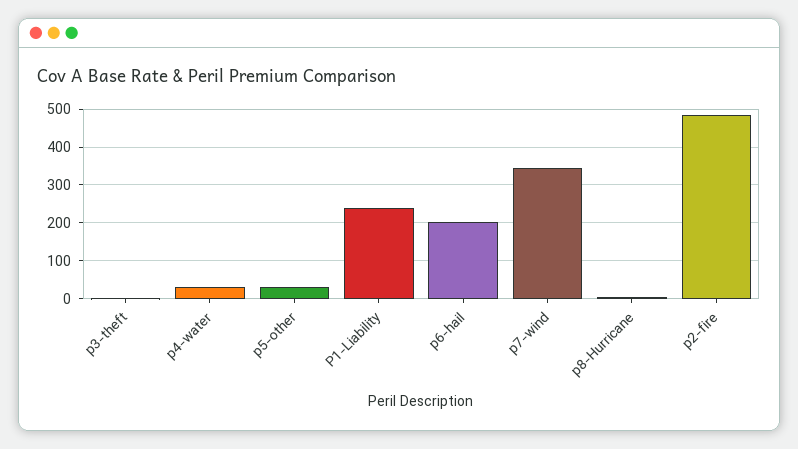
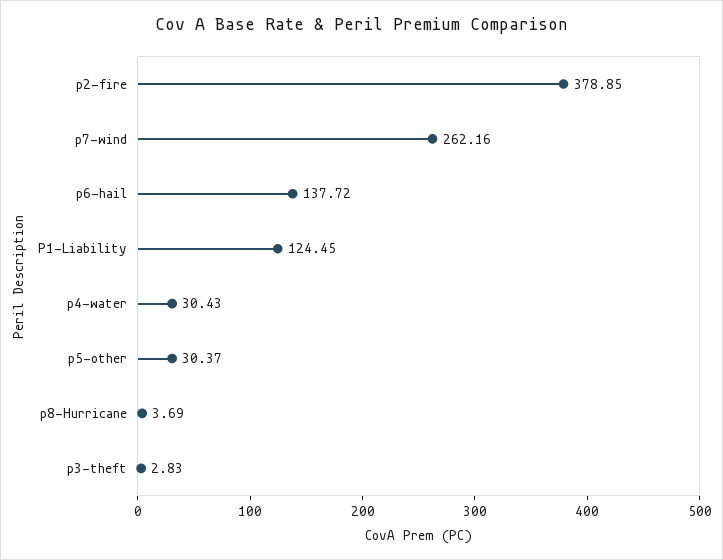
  {
    "p3-theft": 2.83,
    "p4-water": 30.43,
    "p5-other": 30.37,
-   "P1-Liability": 240,
+   "P1-Liability": 124.45,
-   "p6-hail": 200,
+   "p6-hail": 137.72,
-   "p7-wind": 340,
+   "p7-wind": 262.16,
    "p8-Hurricane": 3.69,
-   "p2-fire": 480
+   "p2-fire": 378.85
  }

